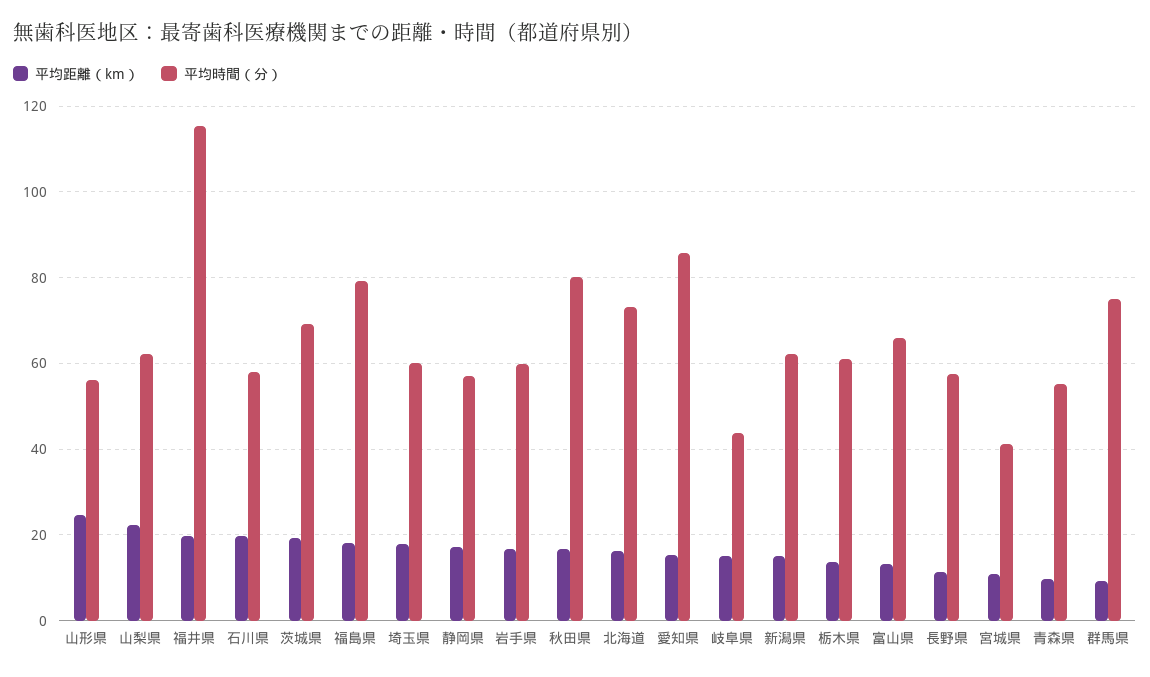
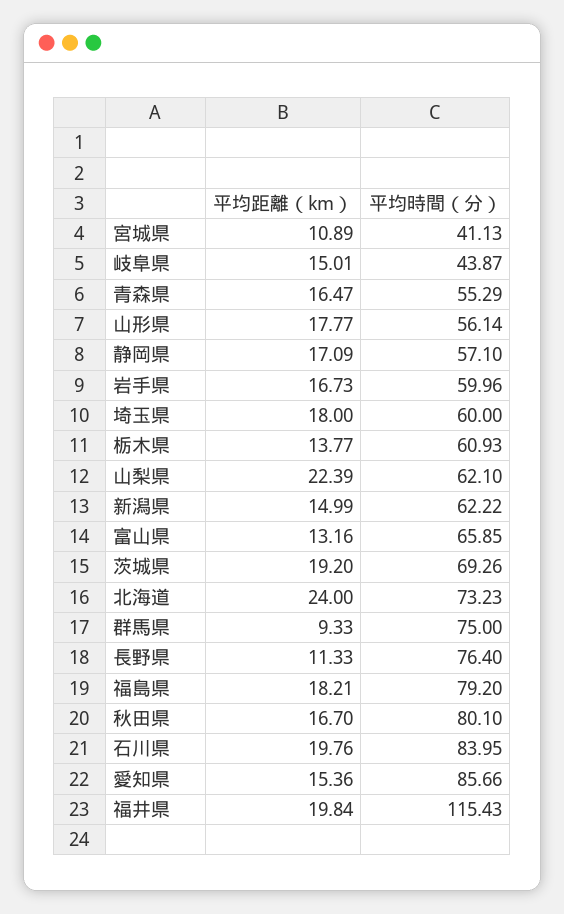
  {
    "平均距離（km）": {
-     "山形県": 24,
+     "山形県": 17.77,
      "山梨県": 22.39,
      "福井県": 19.84,
      "石川県": 19.76,
      "茨城県": 19.2,
      "福島県": 18.21,
      "埼玉県": 18,
      "静岡県": 17.09,
      "岩手県": 16.73,
      "秋田県": 16.7,
-     "北海道": 16,
+     "北海道": 24,
      "愛知県": 15.36,
      "岐阜県": 15.01,
      "新潟県": 14.99,
      "栃木県": 13.77,
      "富山県": 13.16,
      "長野県": 11.33,
      "宮城県": 10.89,
-     "青森県": 10,
+     "青森県": 16.47,
      "群馬県": 9.33
    },
    "平均時間（分）": {
      "山形県": 56.14,
      "山梨県": 62.1,
      "福井県": 115.43,
-     "石川県": 58,
+     "石川県": 83.95,
      "茨城県": 69.26,
      "福島県": 79.2,
      "埼玉県": 60,
      "静岡県": 57.1,
      "岩手県": 59.96,
      "秋田県": 80.1,
      "北海道": 73.23,
      "愛知県": 85.66,
      "岐阜県": 43.87,
      "新潟県": 62.22,
      "栃木県": 60.93,
      "富山県": 65.85,
-     "長野県": 58,
+     "長野県": 76.4,
      "宮城県": 41.13,
      "青森県": 55.29,
      "群馬県": 75
    }
  }

